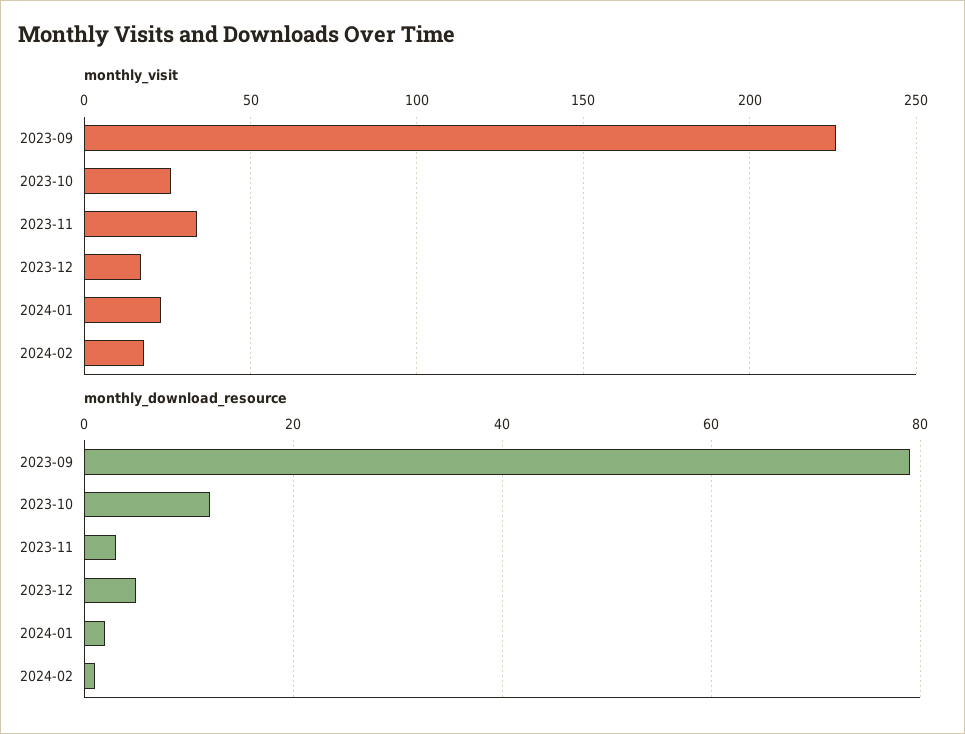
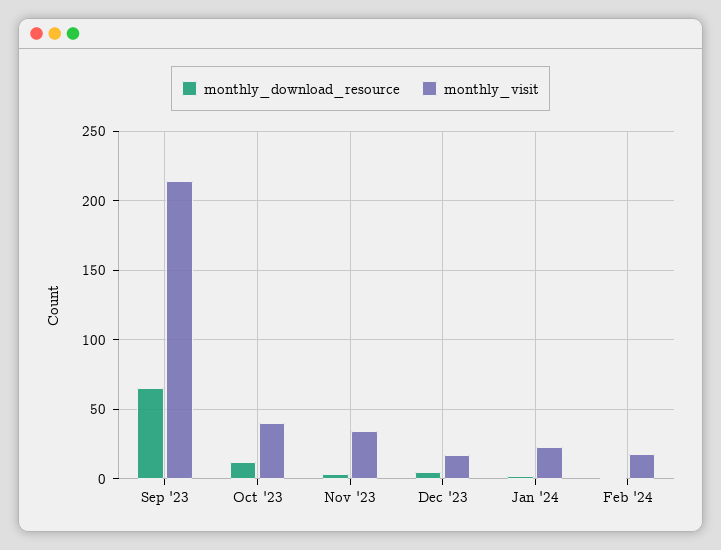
  {
    "monthly_visit": {
-     "2023-09": 225,
+     "2023-09": 215,
-     "2023-10": 25,
+     "2023-10": 40,
      "2023-11": 35,
      "2023-12": 15,
      "2024-01": 25,
      "2024-02": 20
    },
    "monthly_download_resource": {
-     "2023-09": 80,
+     "2023-09": 65,
      "2023-10": 10,
      "2023-11": 5,
      "2023-12": 5,
      "2024-01": 0,
      "2024-02": 0
    }
  }

